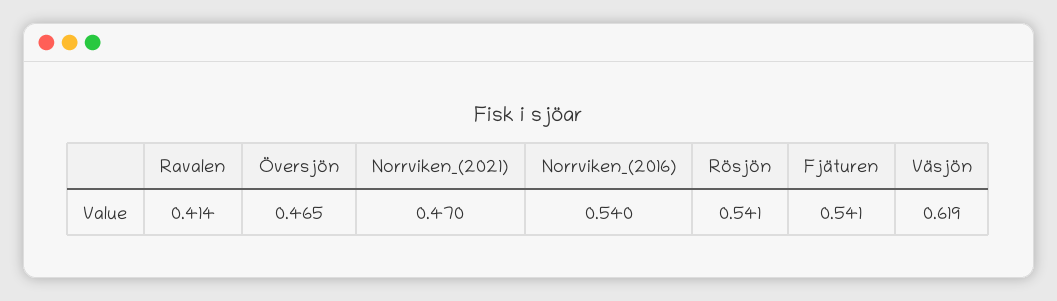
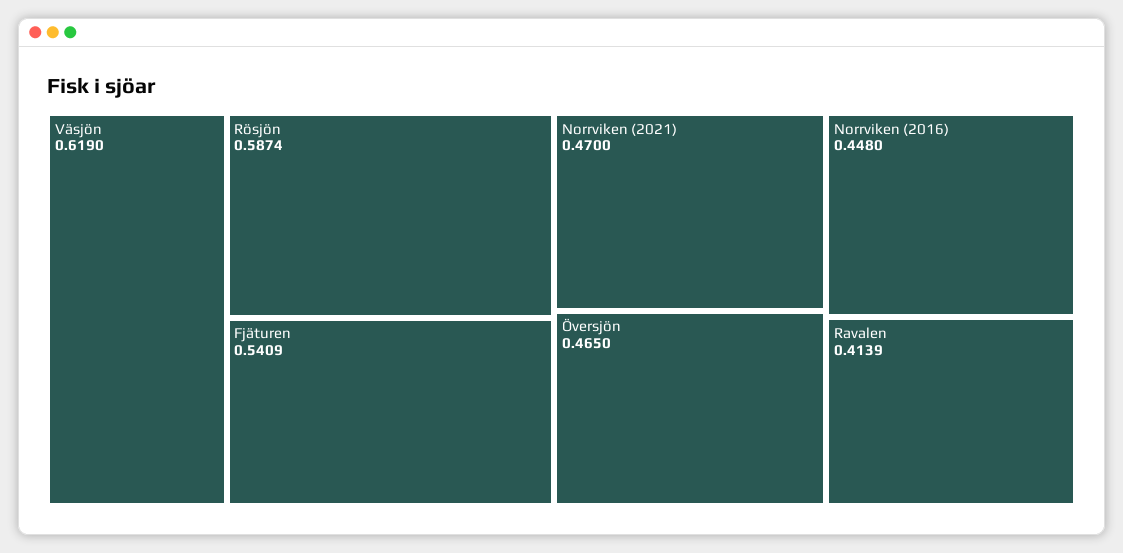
  {
    "Ravalen": 0.4139,
    "Översjön": 0.465,
    "Norrviken_(2021)": 0.47,
-   "Norrviken_(2016)": 0.54,
+   "Norrviken_(2016)": 0.448,
-   "Rösjön": 0.541,
+   "Rösjön": 0.5874,
    "Fjäturen": 0.5409,
    "Väsjön": 0.619
  }

